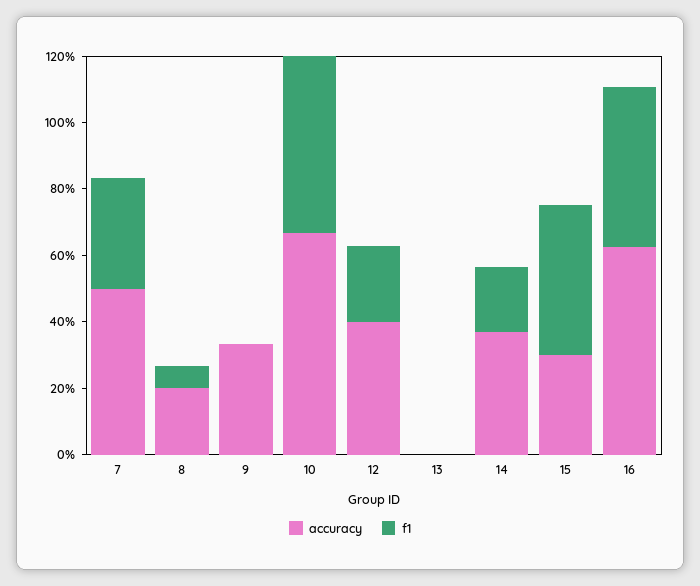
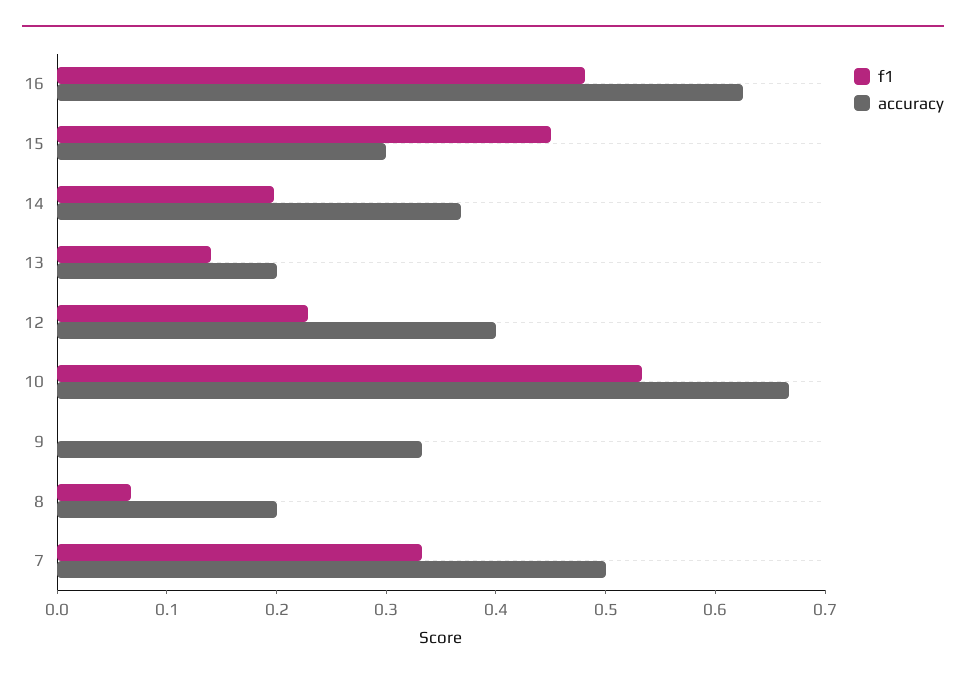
  {
    "accuracy": {
      "7": 0.5,
      "8": 0.2,
      "9": 0.34,
      "10": 0.66,
      "12": 0.4,
-     "13": 0,
+     "13": 0.2,
      "14": 0.36,
      "15": 0.3,
      "16": 0.62
    },
    "f1": {
      "7": 0.34,
      "8": 0.06,
      "9": 0,
      "10": 0.54,
      "12": 0.22,
-     "13": 0,
+     "13": 0.14,
      "14": 0.2,
      "15": 0.46,
      "16": 0.48
    }
  }

